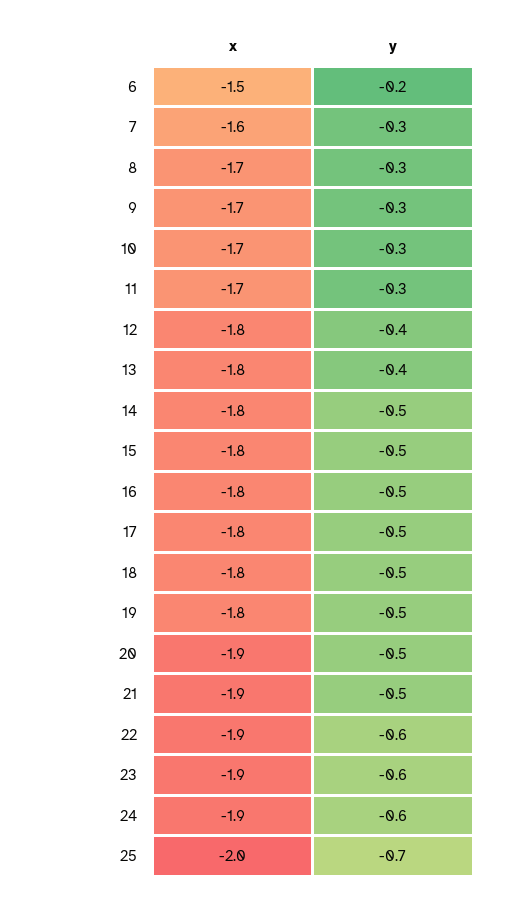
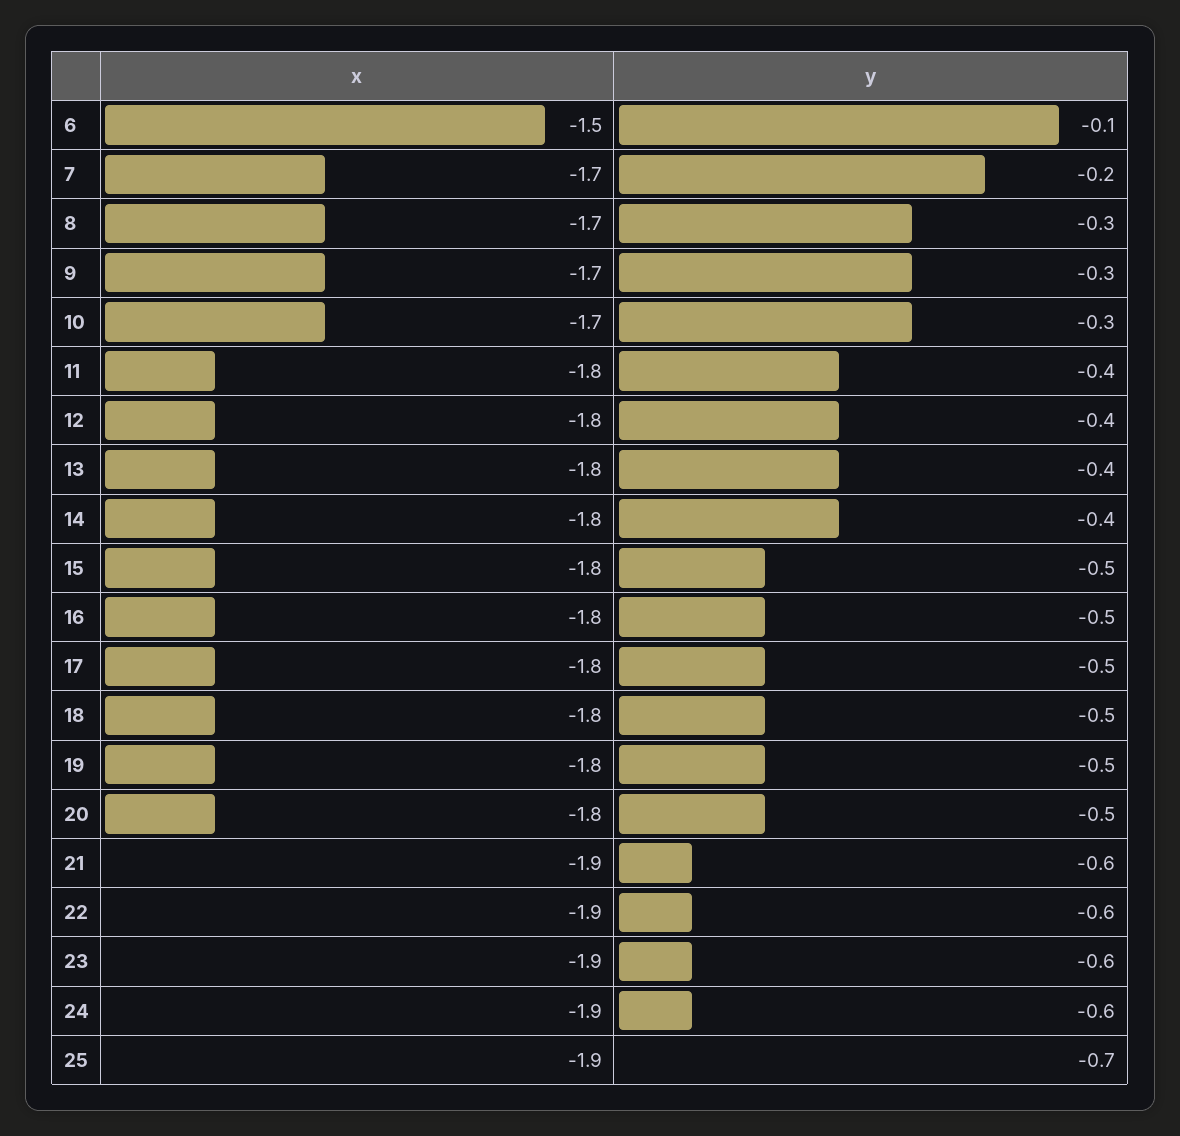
  {
    "x": {
      "6": -1.5,
-     "7": -1.6,
+     "7": -1.7,
      "8": -1.7,
      "9": -1.7,
      "10": -1.7,
-     "11": -1.7,
+     "11": -1.8,
      "12": -1.8,
      "13": -1.8,
      "14": -1.8,
      "15": -1.8,
      "16": -1.8,
      "17": -1.8,
      "18": -1.8,
      "19": -1.8,
-     "20": -1.9,
+     "20": -1.8,
      "21": -1.9,
      "22": -1.9,
      "23": -1.9,
      "24": -1.9,
-     "25": -2
+     "25": -1.9
    },
    "y": {
-     "6": -0.2,
+     "6": -0.1,
-     "7": -0.3,
+     "7": -0.2,
      "8": -0.3,
      "9": -0.3,
      "10": -0.3,
-     "11": -0.3,
+     "11": -0.4,
      "12": -0.4,
      "13": -0.4,
-     "14": -0.5,
+     "14": -0.4,
      "15": -0.5,
      "16": -0.5,
      "17": -0.5,
      "18": -0.5,
      "19": -0.5,
      "20": -0.5,
-     "21": -0.5,
+     "21": -0.6,
      "22": -0.6,
      "23": -0.6,
      "24": -0.6,
      "25": -0.7
    }
  }

